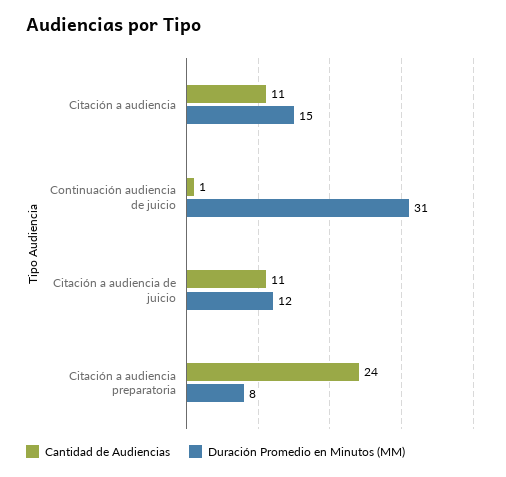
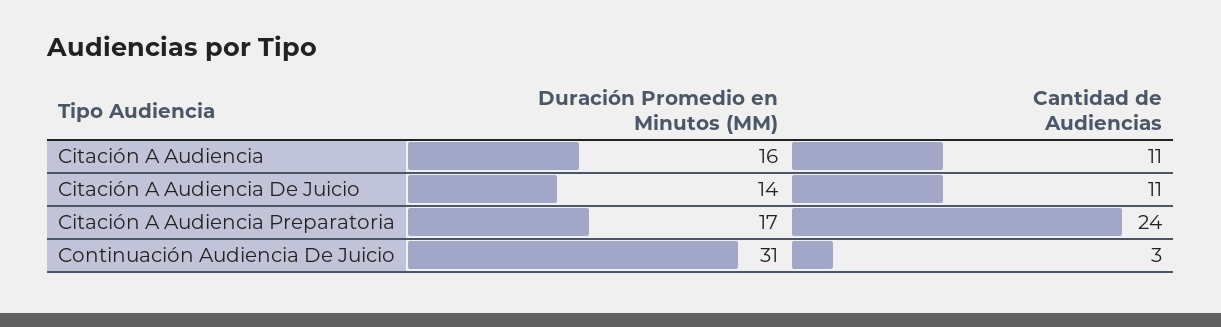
  {
    "Cantidad de Audiencias": {
      "Citación a audiencia": 11,
-     "Continuación audiencia de juicio": 1,
+     "Continuación audiencia de juicio": 3,
      "Citación a audiencia de juicio": 11,
      "Citación a audiencia preparatoria": 24
    },
    "Duración Promedio en Minutos (MM)": {
-     "Citación a audiencia": 15,
+     "Citación a audiencia": 16,
      "Continuación audiencia de juicio": 31,
-     "Citación a audiencia de juicio": 12,
+     "Citación a audiencia de juicio": 14,
-     "Citación a audiencia preparatoria": 8
+     "Citación a audiencia preparatoria": 17
    }
  }

